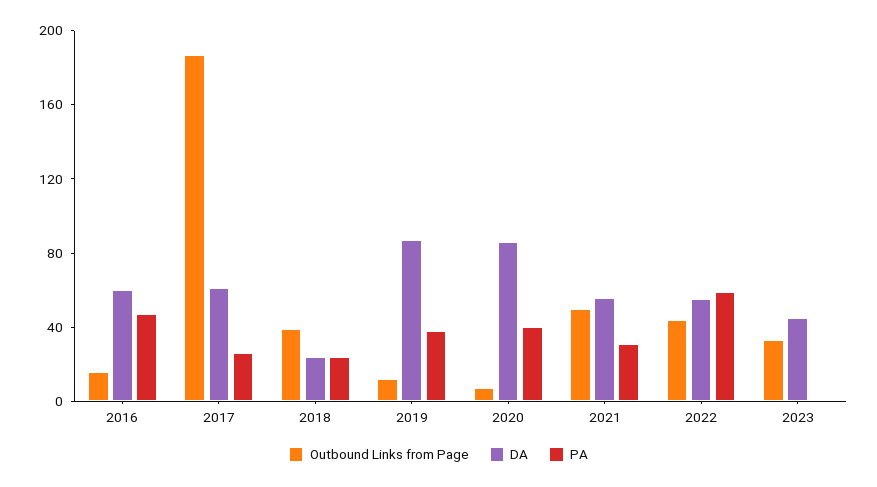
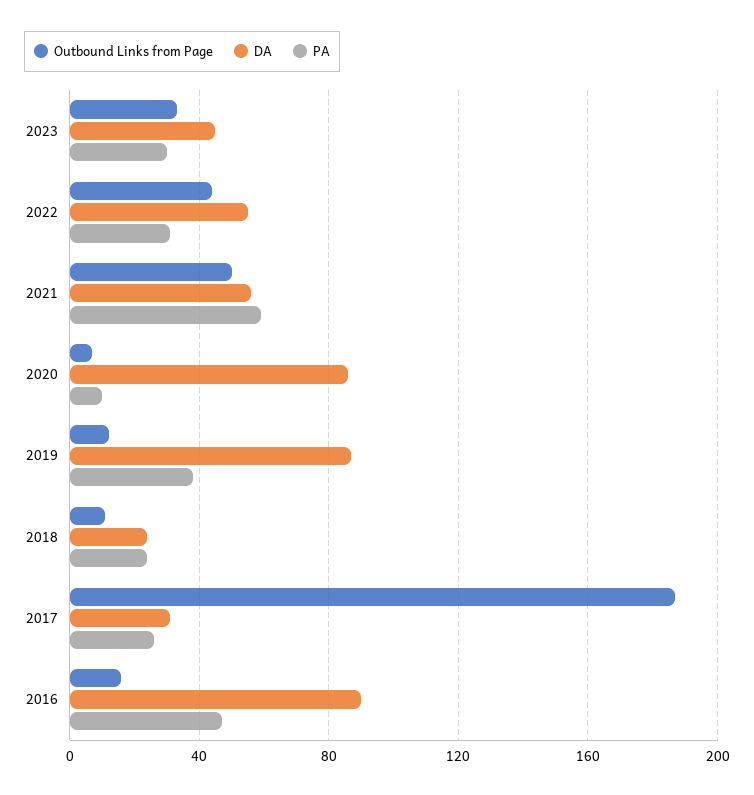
  {
    "Outbound Links from Page": {
      "2016": 15,
      "2017": 185,
-     "2018": 40,
+     "2018": 10,
      "2019": 10,
      "2020": 5,
      "2021": 50,
      "2022": 45,
      "2023": 35
    },
    "DA": {
-     "2016": 60,
+     "2016": 90,
-     "2017": 60,
+     "2017": 30,
      "2018": 25,
      "2019": 85,
      "2020": 85,
      "2021": 55,
      "2022": 55,
      "2023": 45
    },
    "PA": {
      "2016": 45,
      "2017": 25,
      "2018": 25,
      "2019": 40,
-     "2020": 40,
+     "2020": 10,
-     "2021": 30,
+     "2021": 60,
-     "2022": 60,
+     "2022": 30,
-     "2023": 0
+     "2023": 30
    }
  }

